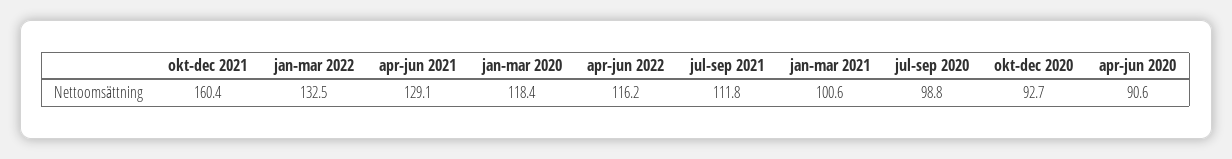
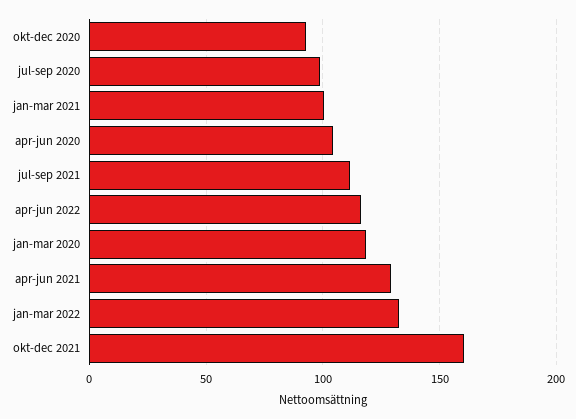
  {
    "okt-dec 2021": 160.4,
    "jan-mar 2022": 132.5,
    "apr-jun 2021": 129.1,
    "jan-mar 2020": 118.4,
    "apr-jun 2022": 116.2,
    "jul-sep 2021": 111.8,
    "jan-mar 2021": 100.6,
    "jul-sep 2020": 98.8,
    "okt-dec 2020": 92.7,
-   "apr-jun 2020": 90.6
+   "apr-jun 2020": 105
  }

